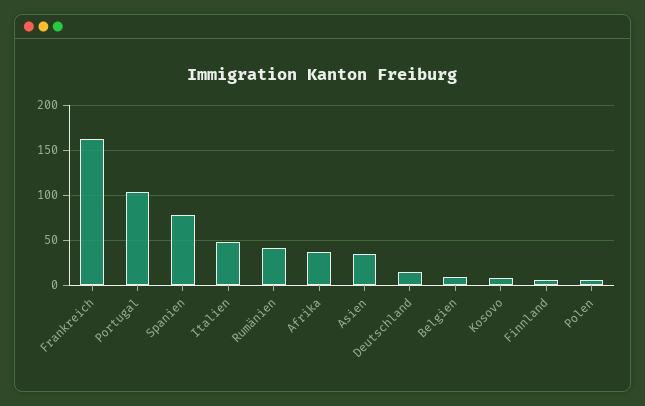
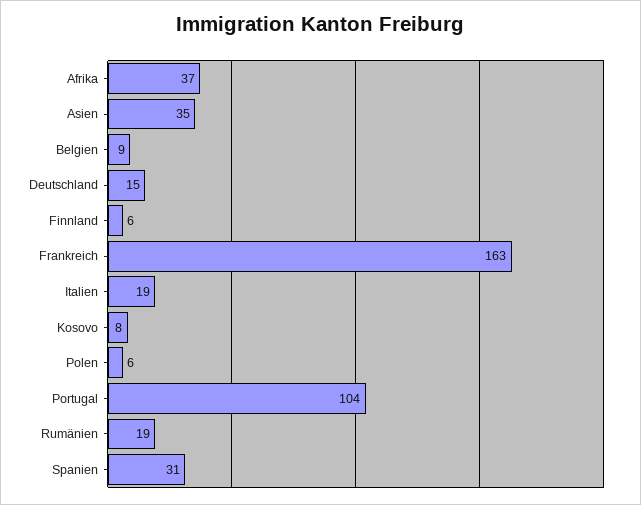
  {
    "Frankreich": 163,
    "Portugal": 104,
-   "Spanien": 80,
+   "Spanien": 31,
-   "Italien": 50,
+   "Italien": 19,
-   "Rumänien": 40,
+   "Rumänien": 19,
    "Afrika": 37,
    "Asien": 35,
    "Deutschland": 15,
    "Belgien": 9,
    "Kosovo": 8,
    "Finnland": 6,
    "Polen": 6
  }

